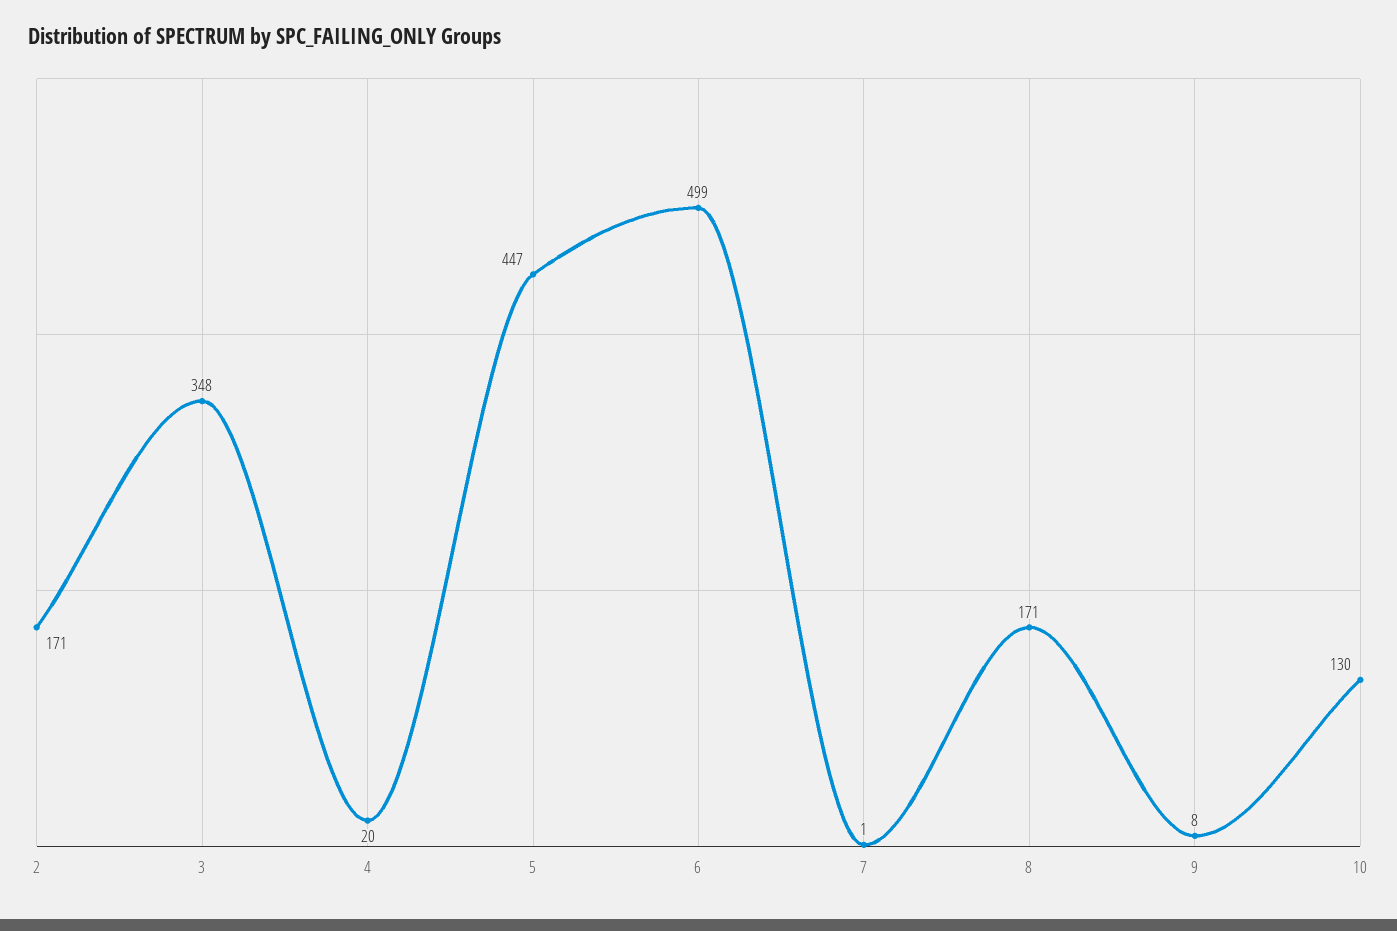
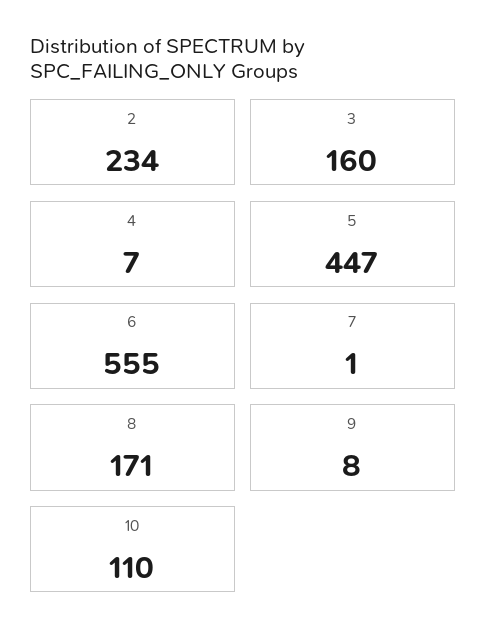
  {
-   "2": 171,
+   "2": 234,
-   "3": 348,
+   "3": 160,
-   "4": 20,
+   "4": 7,
    "5": 447,
-   "6": 499,
+   "6": 555,
    "7": 1,
    "8": 171,
    "9": 8,
-   "10": 130
+   "10": 110
  }

